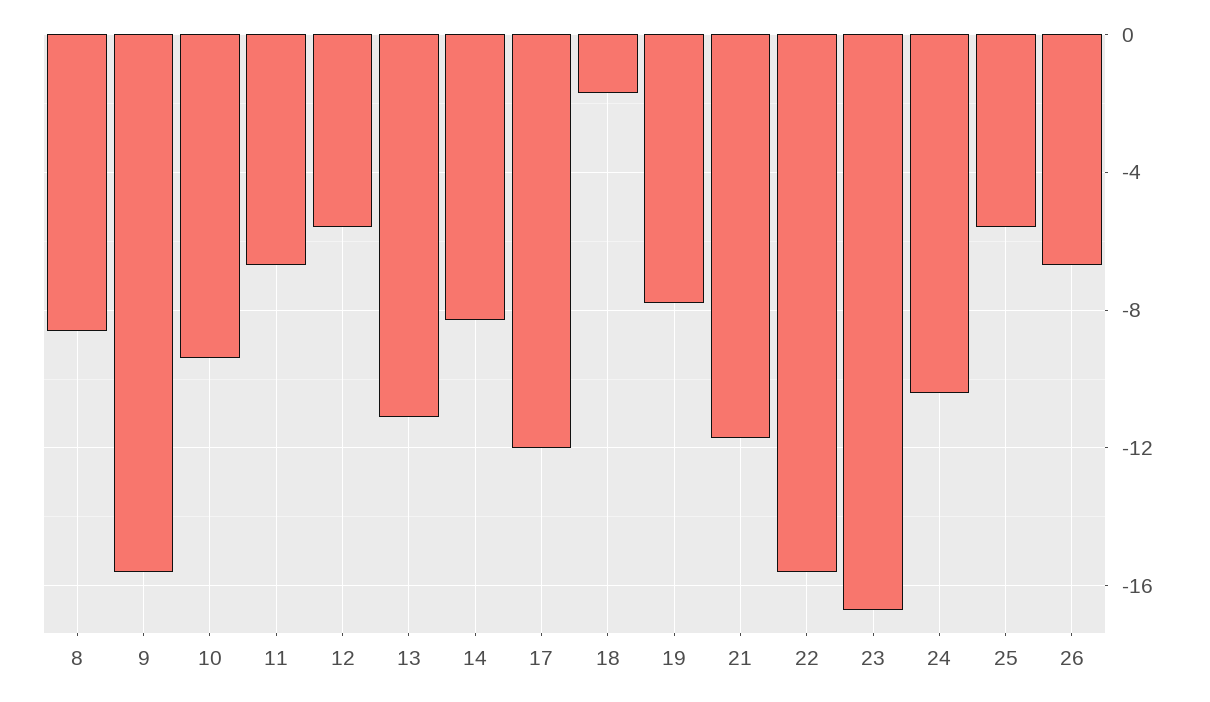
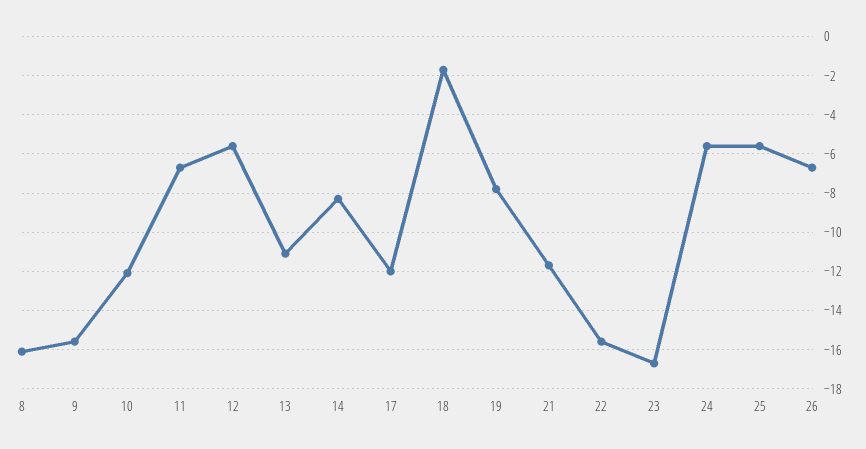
  {
-   "8": -8.5,
+   "8": -16,
    "9": -15.5,
-   "10": -9.5,
+   "10": -12,
    "11": -6.5,
    "12": -5.5,
    "13": -11,
    "14": -8.5,
    "17": -12,
    "18": -1.5,
    "19": -8,
    "21": -11.5,
    "22": -15.5,
    "23": -16.5,
-   "24": -10.5,
+   "24": -5.5,
    "25": -5.5,
    "26": -6.5
  }

